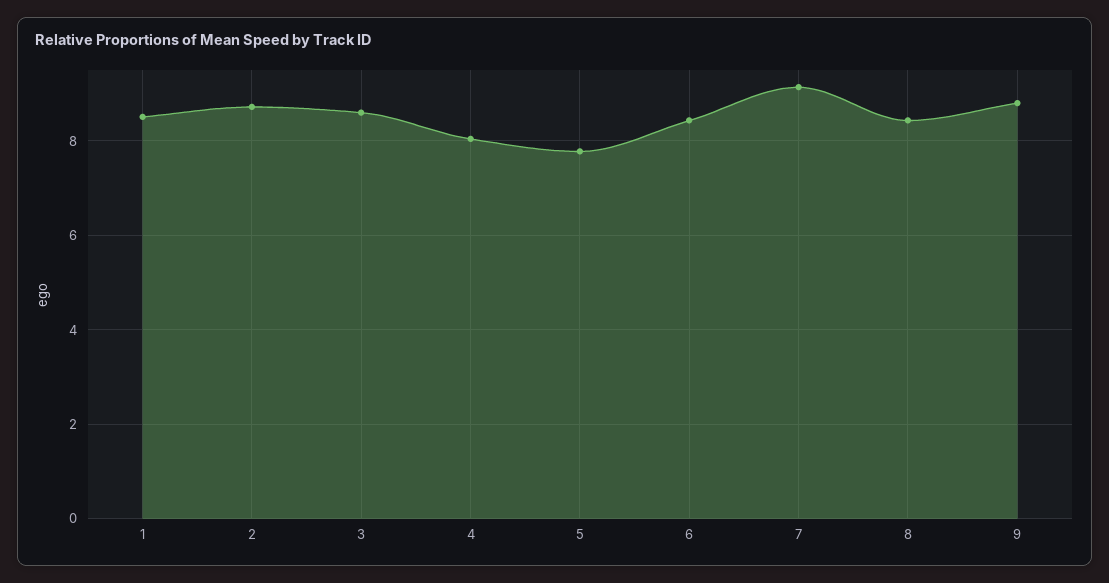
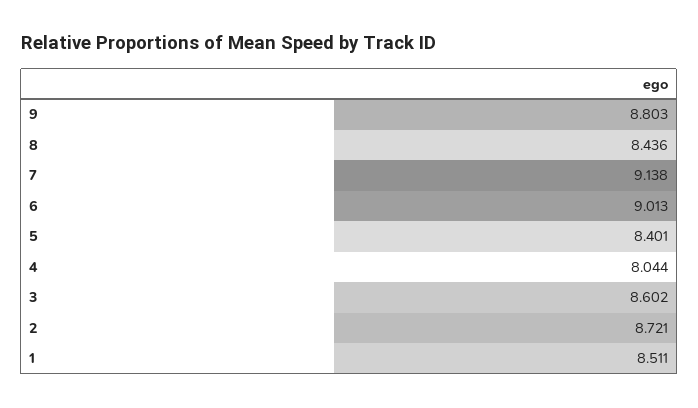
  {
    "1": 8.511,
    "2": 8.721,
    "3": 8.602,
    "4": 8.044,
-   "5": 7.8,
+   "5": 8.401,
-   "6": 8.4,
+   "6": 9.013,
    "7": 9.138,
    "8": 8.436,
    "9": 8.803
  }

